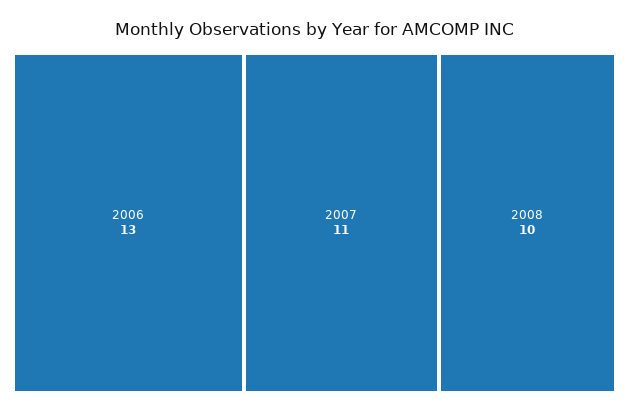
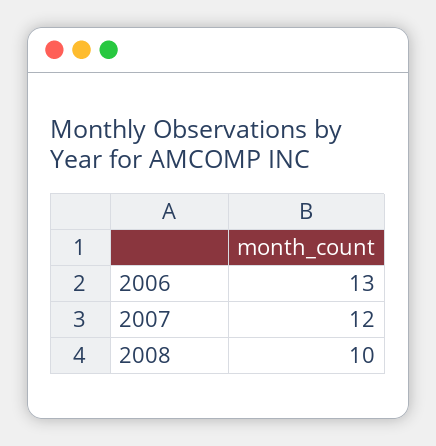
  {
    "2006": 13,
-   "2007": 11,
+   "2007": 12,
    "2008": 10
  }

